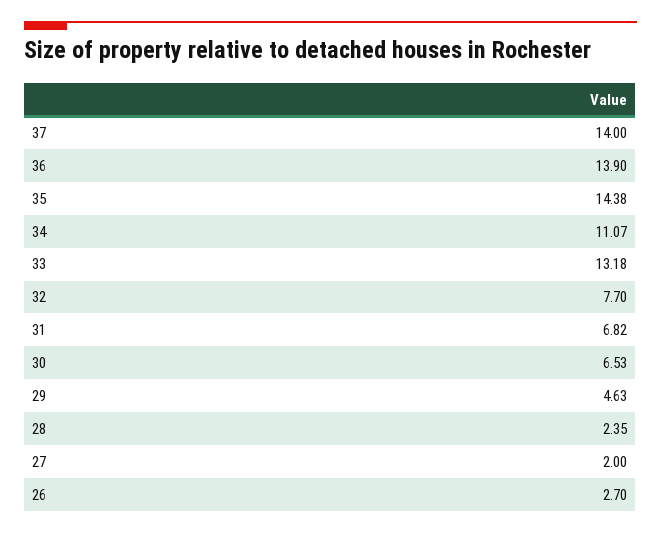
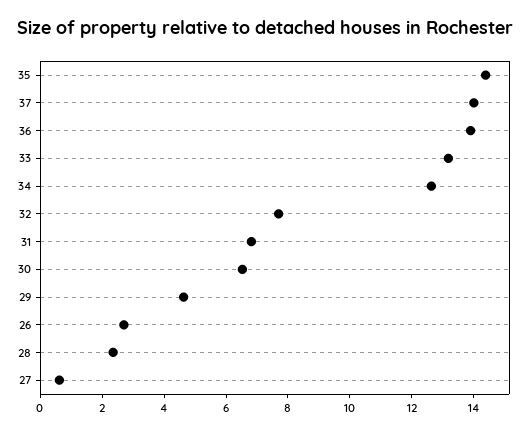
  {
    "37": 14,
    "36": 13.9,
    "35": 14.38,
-   "34": 11.07,
+   "34": 12.5,
    "33": 13.18,
    "32": 7.7,
    "31": 6.82,
    "30": 6.53,
    "29": 4.63,
    "28": 2.35,
-   "27": 2,
+   "27": 0.5,
    "26": 2.7
  }

